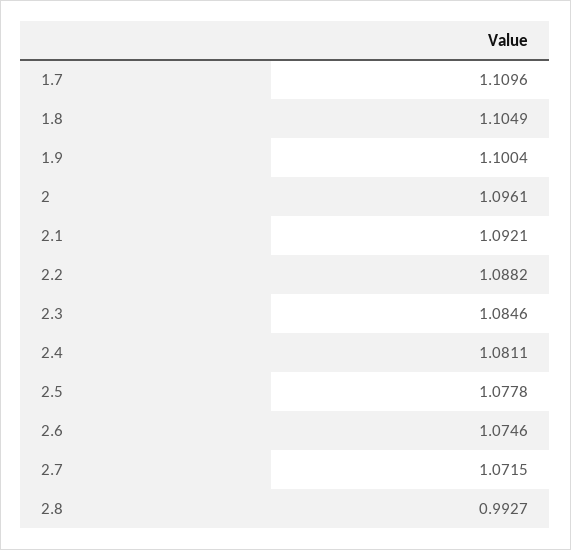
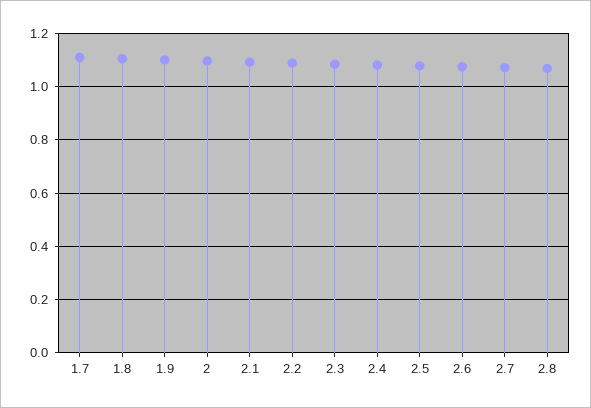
  {
    "1.7": 1.1096,
    "1.8": 1.1049,
    "1.9": 1.1004,
    "2": 1.0961,
    "2.1": 1.0921,
    "2.2": 1.0882,
    "2.3": 1.0846,
    "2.4": 1.0811,
    "2.5": 1.0778,
    "2.6": 1.0746,
    "2.7": 1.0715,
-   "2.8": 0.9927
+   "2.8": 1.075
  }

